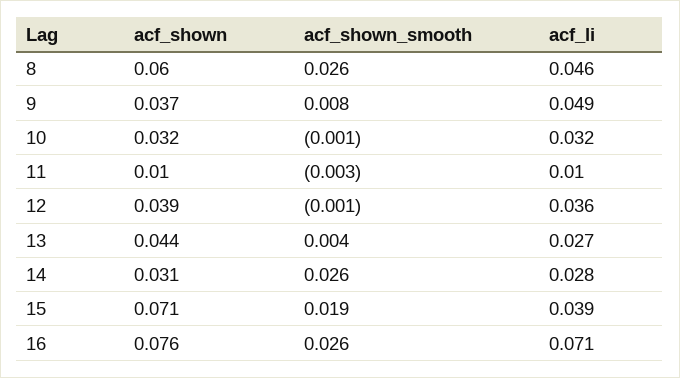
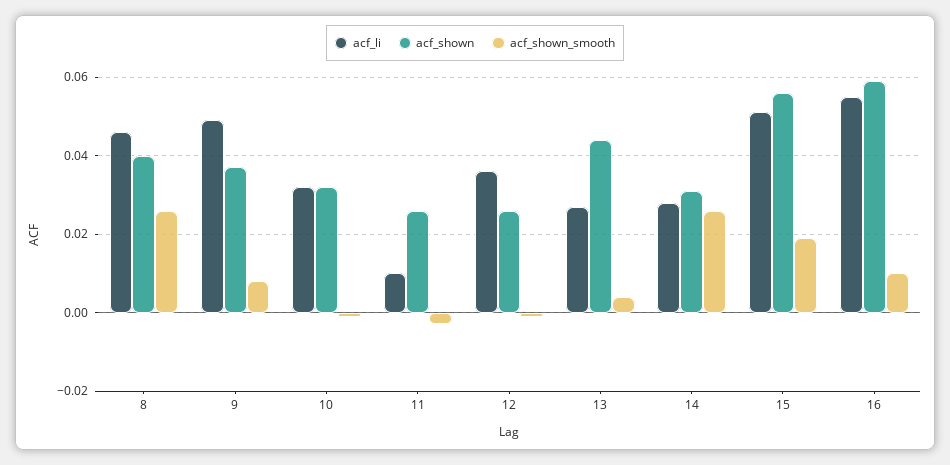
  {
    "acf_shown": {
-     "8": 0.06,
+     "8": 0.04,
      "9": 0.037,
      "10": 0.032,
-     "11": 0.01,
+     "11": 0.025,
-     "12": 0.039,
+     "12": 0.025,
      "13": 0.044,
      "14": 0.031,
-     "15": 0.071,
+     "15": 0.055,
-     "16": 0.076
+     "16": 0.06
    },
    "acf_shown_smooth": {
      "8": 0.026,
      "9": 0.008,
      "10": -0.001,
      "11": -0.003,
      "12": -0.001,
      "13": 0.004,
      "14": 0.026,
      "15": 0.019,
-     "16": 0.026
+     "16": 0.01
    },
    "acf_li": {
      "8": 0.046,
      "9": 0.049,
      "10": 0.032,
      "11": 0.01,
      "12": 0.036,
      "13": 0.027,
      "14": 0.028,
-     "15": 0.039,
+     "15": 0.05,
-     "16": 0.071
+     "16": 0.055
    }
  }

